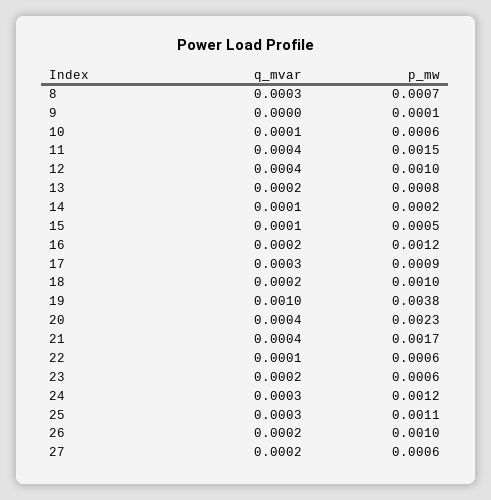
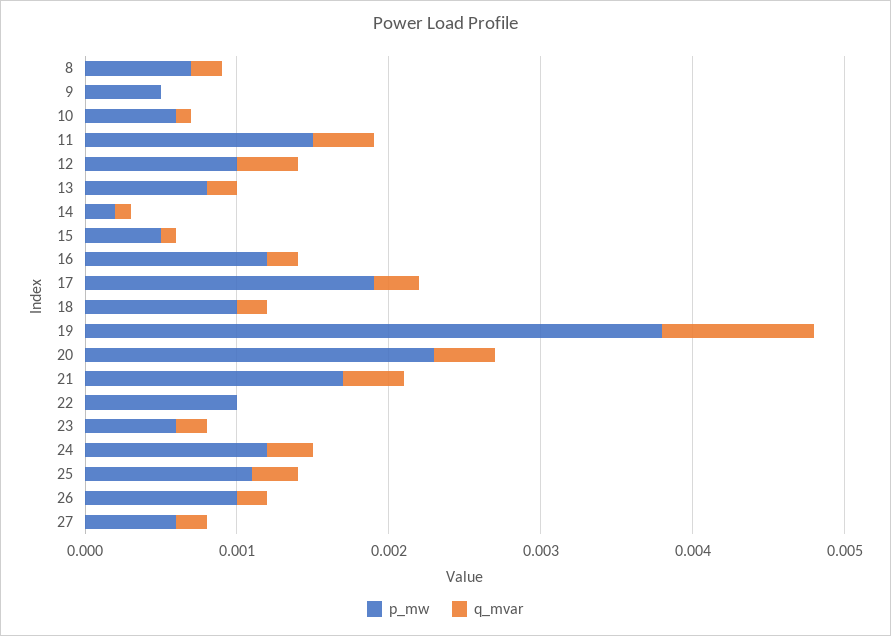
  {
    "q_mvar": {
-     "8": 0.0003,
+     "8": 0.0002,
      "9": 0,
      "10": 0.0001,
      "11": 0.0004,
      "12": 0.0004,
      "13": 0.0002,
      "14": 0.0001,
      "15": 0.0001,
      "16": 0.0002,
      "17": 0.0003,
      "18": 0.0002,
      "19": 0.001,
      "20": 0.0004,
      "21": 0.0004,
-     "22": 0.0001,
+     "22": 0,
      "23": 0.0002,
      "24": 0.0003,
      "25": 0.0003,
      "26": 0.0002,
      "27": 0.0002
    },
    "p_mw": {
      "8": 0.0007,
-     "9": 0.0001,
+     "9": 0.0005,
      "10": 0.0006,
      "11": 0.0015,
      "12": 0.001,
      "13": 0.0008,
      "14": 0.0002,
      "15": 0.0005,
      "16": 0.0012,
-     "17": 0.0009,
+     "17": 0.0019,
      "18": 0.001,
      "19": 0.0038,
      "20": 0.0023,
      "21": 0.0017,
-     "22": 0.0006,
+     "22": 0.001,
      "23": 0.0006,
      "24": 0.0012,
      "25": 0.0011,
      "26": 0.001,
      "27": 0.0006
    }
  }

